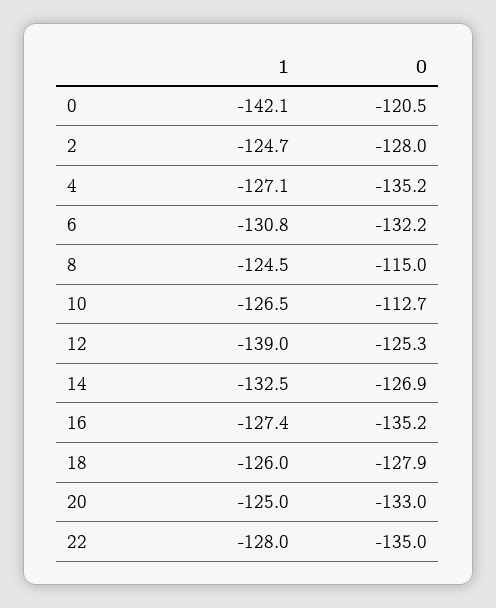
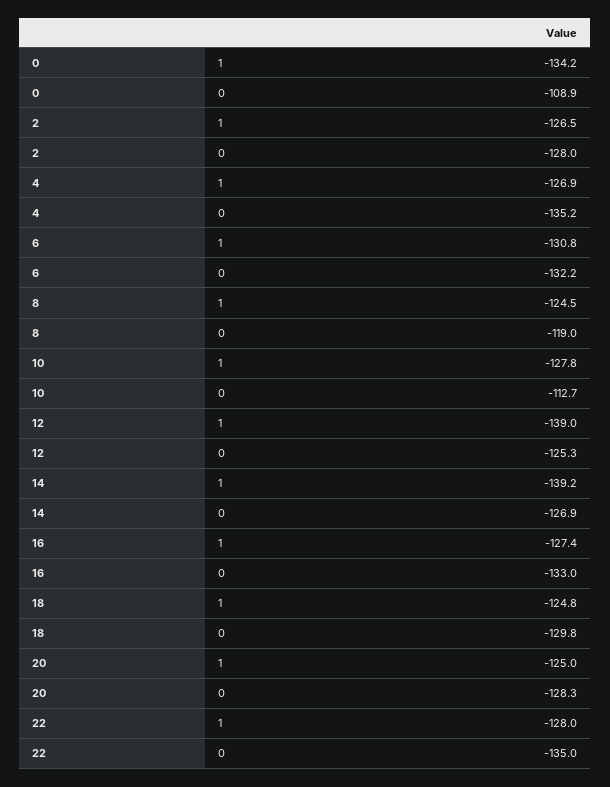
  {
    "1": {
-     "0": -142.1,
+     "0": -134.2,
-     "2": -124.7,
+     "2": -126.5,
-     "4": -127.1,
+     "4": -126.9,
      "6": -130.8,
      "8": -124.5,
-     "10": -126.5,
+     "10": -127.8,
      "12": -139,
-     "14": -132.5,
+     "14": -139.2,
      "16": -127.4,
-     "18": -126,
+     "18": -124.8,
      "20": -125,
      "22": -128
    },
    "0": {
-     "0": -120.5,
+     "0": -108.9,
      "2": -128,
      "4": -135.2,
      "6": -132.2,
-     "8": -115,
+     "8": -119,
      "10": -112.7,
      "12": -125.3,
      "14": -126.9,
-     "16": -135.2,
+     "16": -133,
-     "18": -127.9,
+     "18": -129.8,
-     "20": -133,
+     "20": -128.3,
      "22": -135
    }
  }

